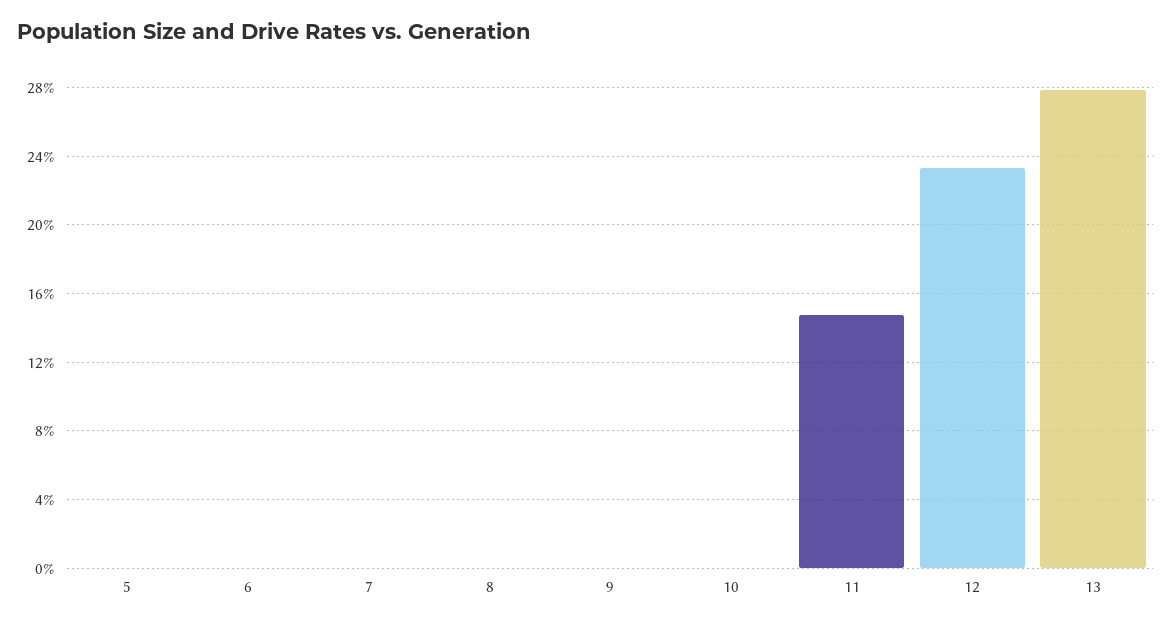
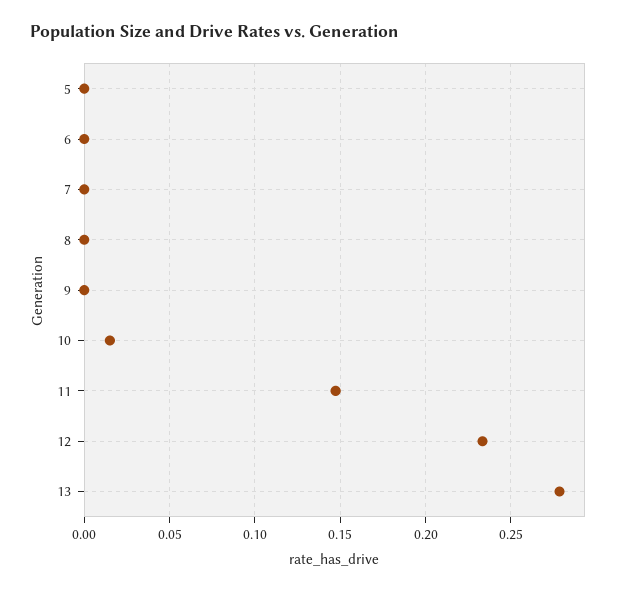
  {
    "5": 0,
    "6": 0,
    "7": 0,
    "8": 0,
    "9": 0,
-   "10": 0,
+   "10": 0.015,
    "11": 0.145,
    "12": 0.235,
    "13": 0.28
  }

